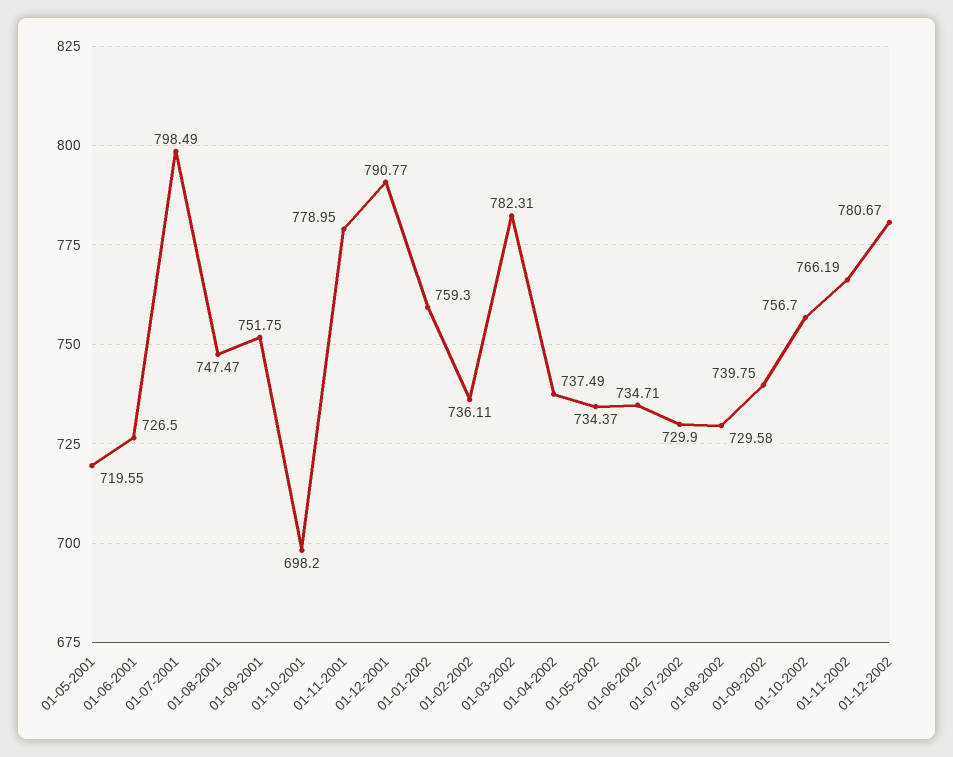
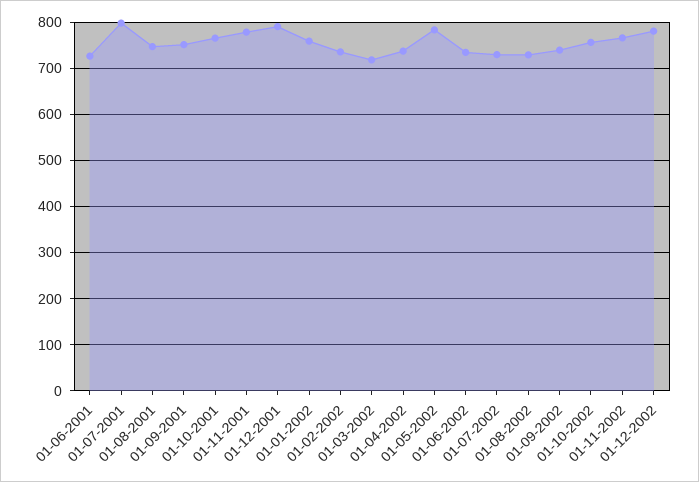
  {
-   "01-05-2001": 719.55,
    "01-06-2001": 726.5,
    "01-07-2001": 798.49,
    "01-08-2001": 747.47,
    "01-09-2001": 751.75,
-   "01-10-2001": 698.2,
+   "01-10-2001": 760,
    "01-11-2001": 778.95,
    "01-12-2001": 790.77,
    "01-01-2002": 759.3,
    "01-02-2002": 736.11,
-   "01-03-2002": 782.31,
+   "01-03-2002": 720,
    "01-04-2002": 737.49,
-   "01-05-2002": 734.37,
+   "01-05-2002": 780,
    "01-06-2002": 734.71,
    "01-07-2002": 729.9,
    "01-08-2002": 729.58,
    "01-09-2002": 739.75,
    "01-10-2002": 756.7,
    "01-11-2002": 766.19,
    "01-12-2002": 780.67
  }

